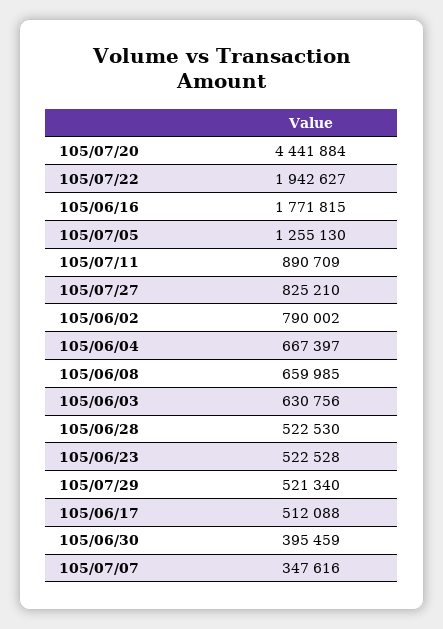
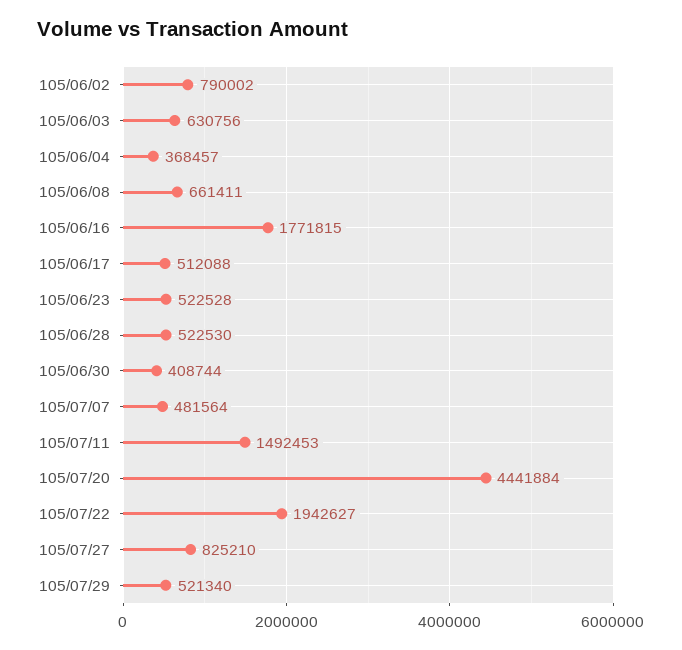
  {
    "105/07/20": 4441884,
    "105/07/22": 1942627,
    "105/06/16": 1771815,
-   "105/07/05": 1255130,
-   "105/07/11": 890709,
+   "105/07/11": 1492453,
    "105/07/27": 825210,
    "105/06/02": 790002,
-   "105/06/04": 667397,
+   "105/06/04": 368457,
-   "105/06/08": 659985,
+   "105/06/08": 661411,
    "105/06/03": 630756,
    "105/06/28": 522530,
    "105/06/23": 522528,
    "105/07/29": 521340,
    "105/06/17": 512088,
-   "105/06/30": 395459,
+   "105/06/30": 408744,
-   "105/07/07": 347616
+   "105/07/07": 481564
  }

